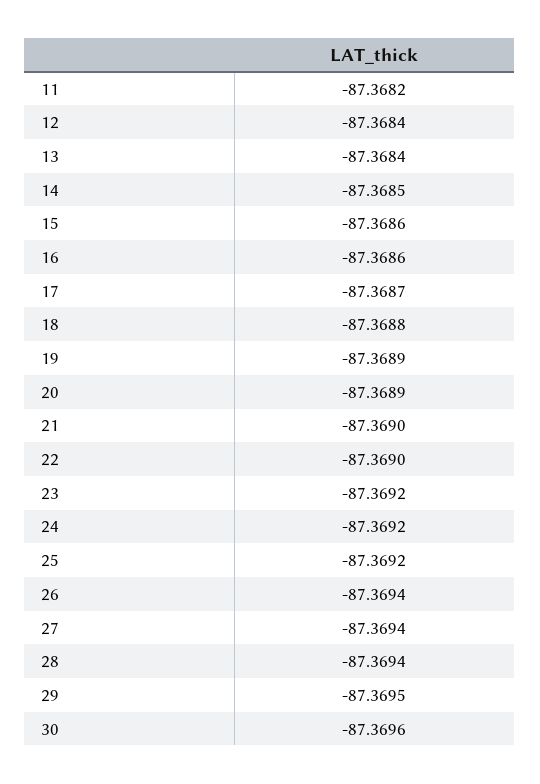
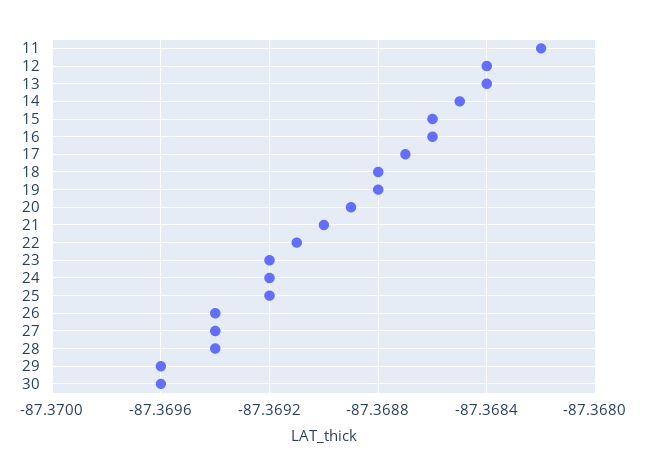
  {
    "11": -87.3682,
    "12": -87.3684,
    "13": -87.3684,
    "14": -87.3685,
    "15": -87.3686,
    "16": -87.3686,
    "17": -87.3687,
    "18": -87.3688,
-   "19": -87.3689,
+   "19": -87.3688,
    "20": -87.3689,
    "21": -87.369,
-   "22": -87.369,
+   "22": -87.3691,
    "23": -87.3692,
    "24": -87.3692,
    "25": -87.3692,
    "26": -87.3694,
    "27": -87.3694,
    "28": -87.3694,
-   "29": -87.3695,
+   "29": -87.3696,
    "30": -87.3696
  }

